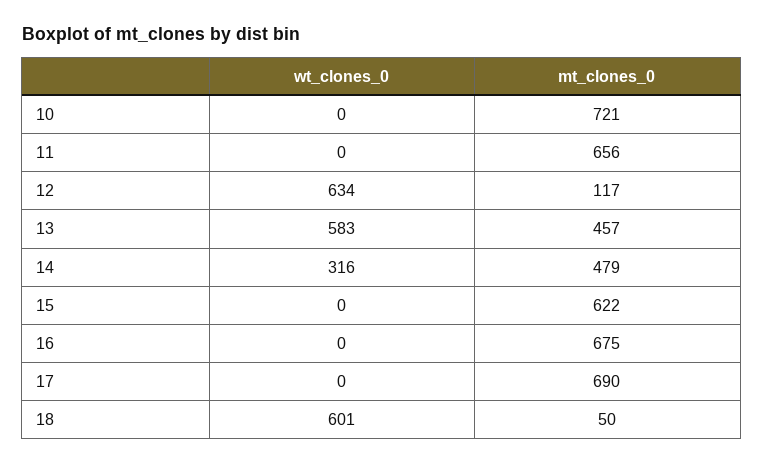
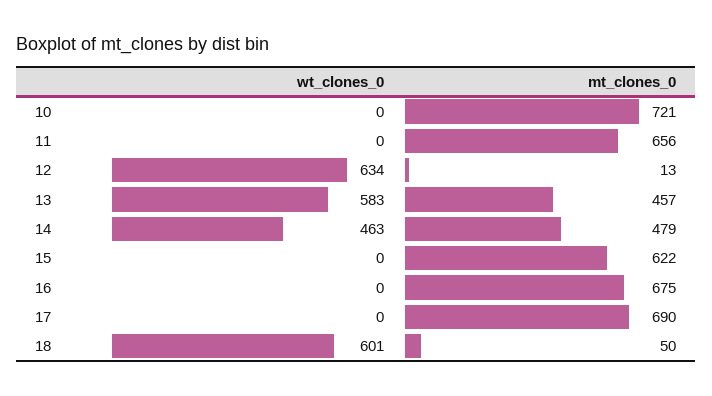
  {
    "wt_clones_0": {
      "10": 0,
      "11": 0,
      "12": 634,
      "13": 583,
-     "14": 316,
+     "14": 463,
      "15": 0,
      "16": 0,
      "17": 0,
      "18": 601
    },
    "mt_clones_0": {
      "10": 721,
      "11": 656,
-     "12": 117,
+     "12": 13,
      "13": 457,
      "14": 479,
      "15": 622,
      "16": 675,
      "17": 690,
      "18": 50
    }
  }

